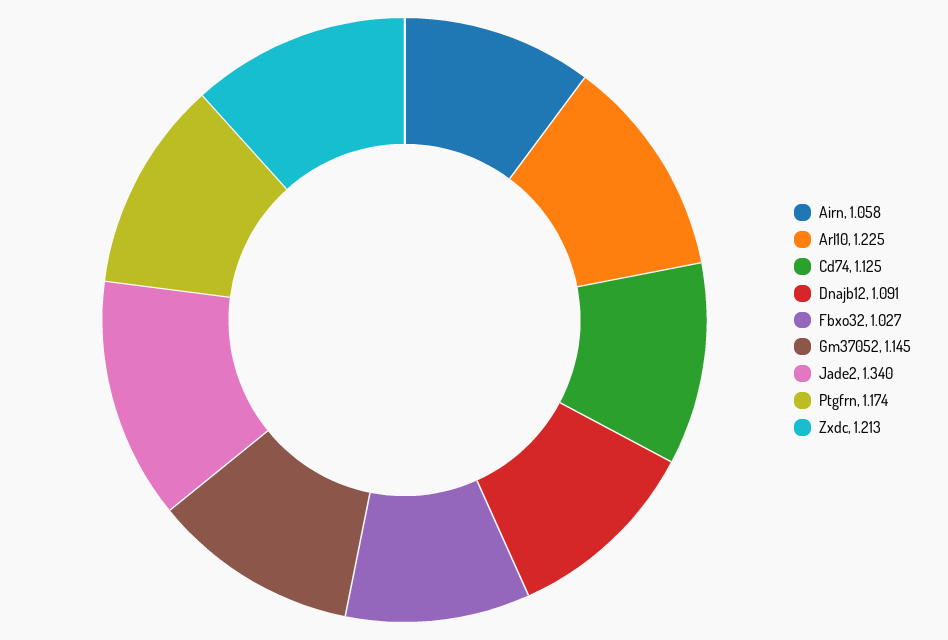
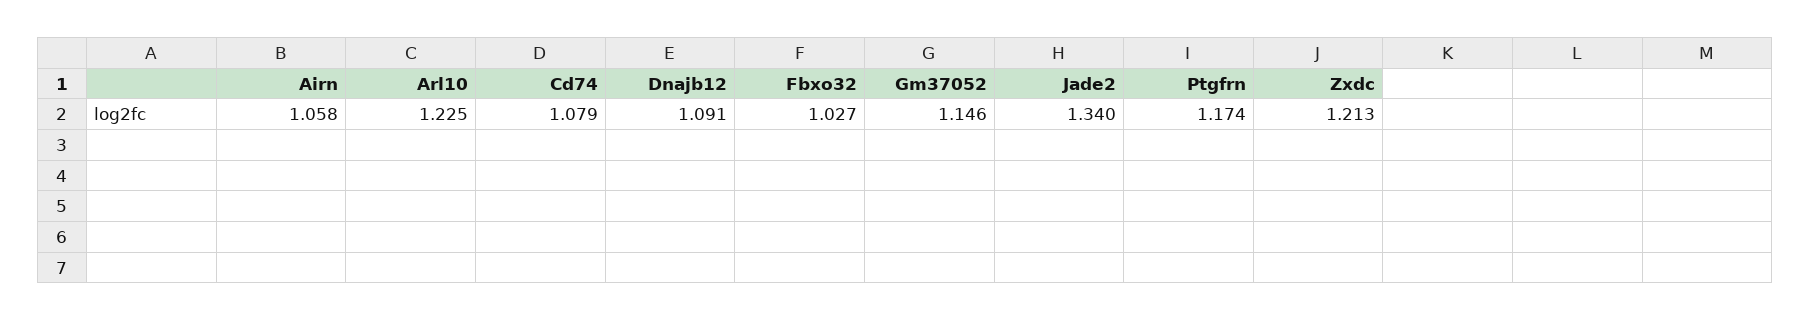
  {
    "Airn": 1.058,
    "Arl10": 1.225,
-   "Cd74": 1.125,
+   "Cd74": 1.079,
    "Dnajb12": 1.091,
    "Fbxo32": 1.027,
-   "Gm37052": 1.145,
+   "Gm37052": 1.146,
    "Jade2": 1.34,
    "Ptgfrn": 1.174,
    "Zxdc": 1.213
  }

